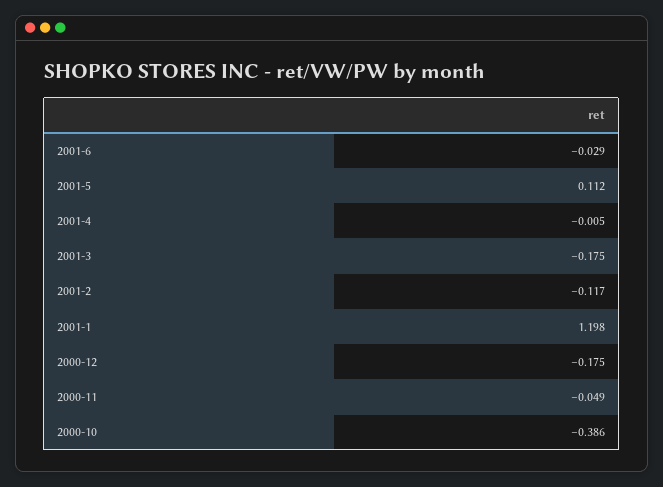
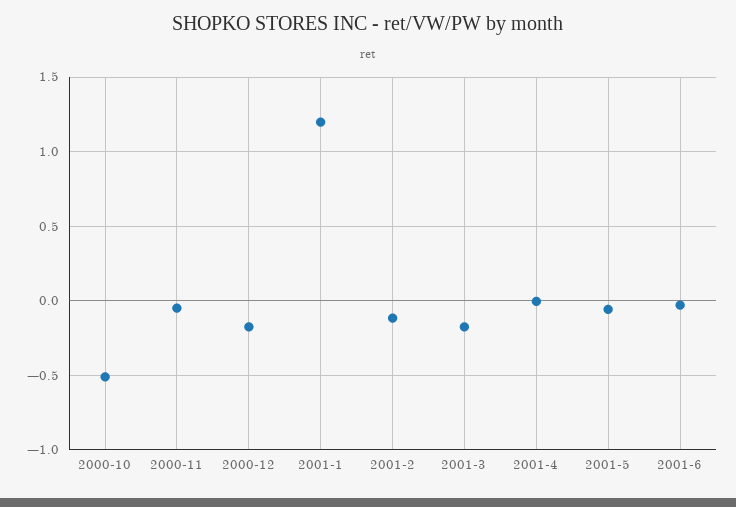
  {
    "2001-6": -0.029,
-   "2001-5": 0.112,
+   "2001-5": -0.05,
    "2001-4": -0.005,
    "2001-3": -0.175,
    "2001-2": -0.117,
    "2001-1": 1.198,
    "2000-12": -0.175,
    "2000-11": -0.049,
-   "2000-10": -0.386
+   "2000-10": -0.5
  }

